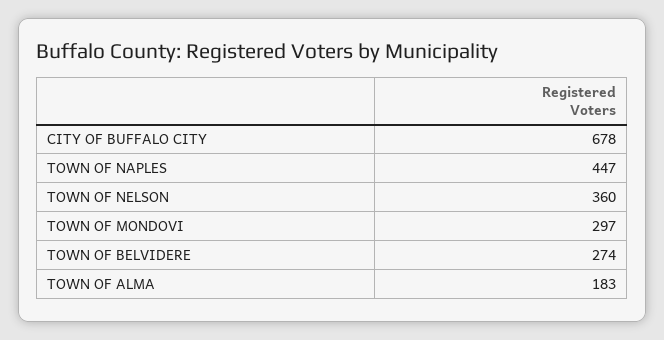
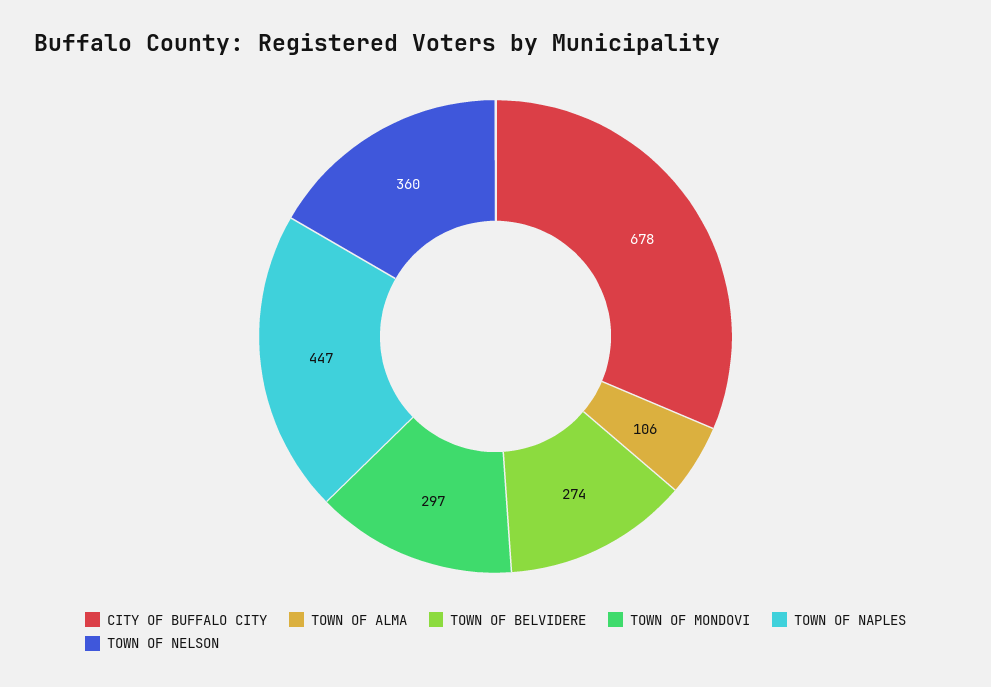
  {
    "CITY OF BUFFALO CITY": 678,
    "TOWN OF NAPLES": 447,
    "TOWN OF NELSON": 360,
    "TOWN OF MONDOVI": 297,
    "TOWN OF BELVIDERE": 274,
-   "TOWN OF ALMA": 183
+   "TOWN OF ALMA": 106
  }

